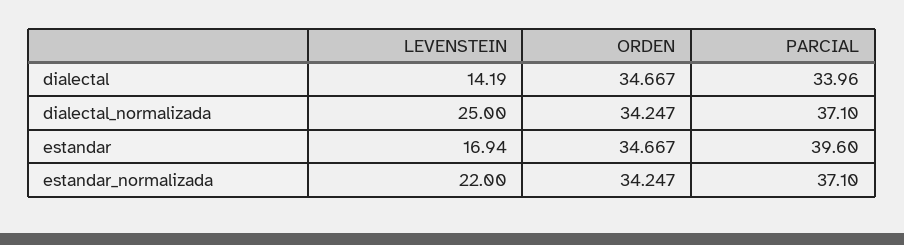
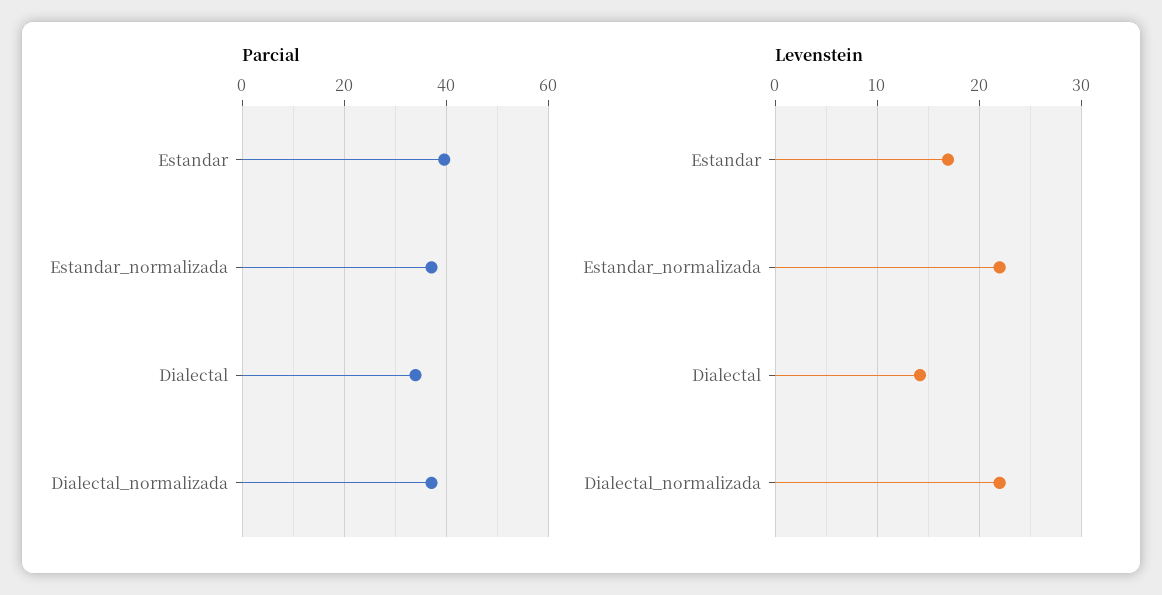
  {
    "LEVENSTEIN": {
      "dialectal": 14.19,
-     "dialectal_normalizada": 25,
+     "dialectal_normalizada": 22,
      "estandar": 16.94,
      "estandar_normalizada": 22
    },
-   "ORDEN": {
-     "dialectal": 34.667,
-     "dialectal_normalizada": 34.247,
-     "estandar": 34.667,
-     "estandar_normalizada": 34.247
-   },
    "PARCIAL": {
      "dialectal": 33.96,
      "dialectal_normalizada": 37.1,
      "estandar": 39.6,
      "estandar_normalizada": 37.1
    }
  }

